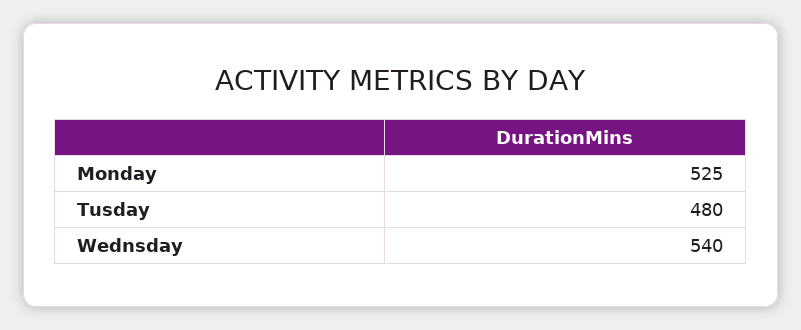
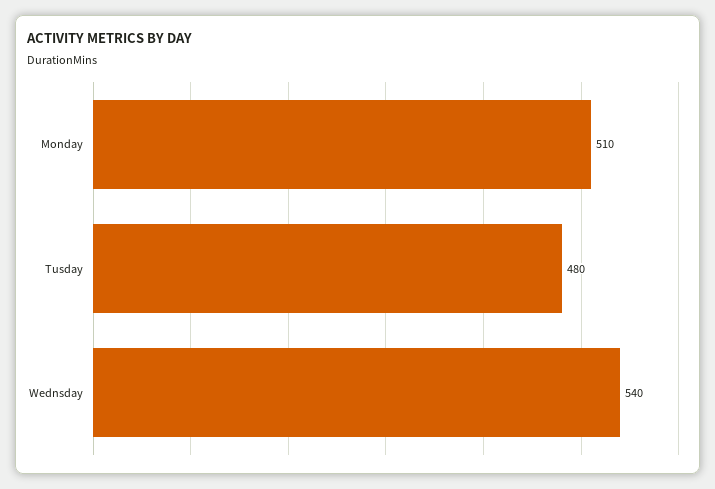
  {
-   "Monday": 525,
+   "Monday": 510,
    "Tusday": 480,
    "Wednsday": 540
  }

